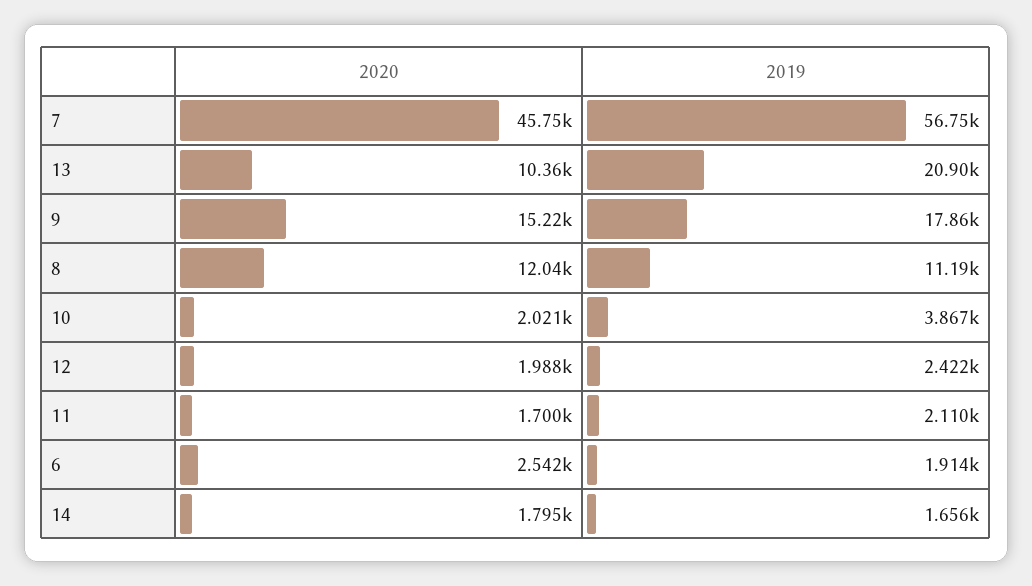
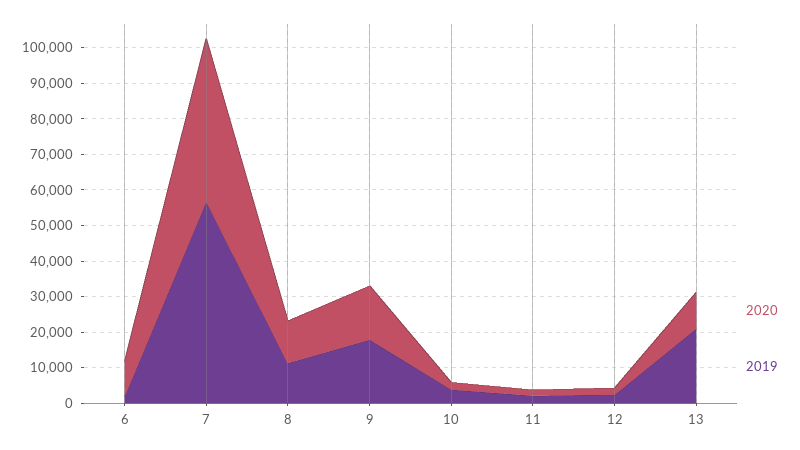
  {
    "2020": {
      "7": 45750,
      "13": 10360,
      "9": 15220,
      "8": 12040,
      "10": 2021,
      "12": 1988,
      "11": 1700,
-     "6": 2542,
+     "6": 10000
-     "14": 1795
    },
    "2019": {
      "7": 56750,
      "13": 20900,
      "9": 17860,
      "8": 11190,
      "10": 3867,
      "12": 2422,
      "11": 2110,
-     "6": 1914,
+     "6": 1914
-     "14": 1656
    }
  }

